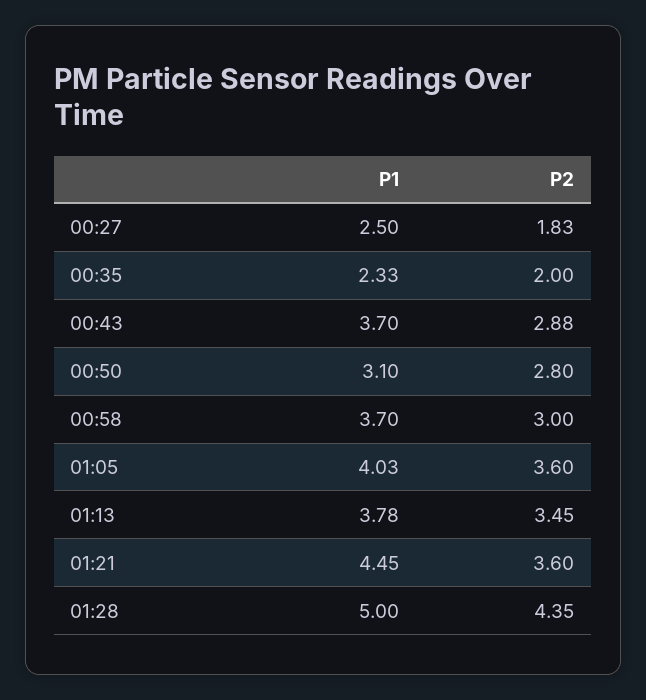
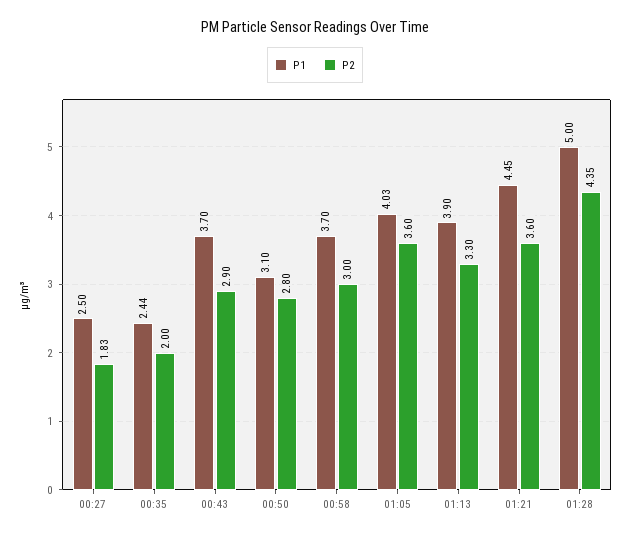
  {
    "P1": {
      "00:27": 2.5,
-     "00:35": 2.33,
+     "00:35": 2.44,
      "00:43": 3.7,
      "00:50": 3.1,
      "00:58": 3.7,
      "01:05": 4.03,
-     "01:13": 3.78,
+     "01:13": 3.9,
      "01:21": 4.45,
      "01:28": 5
    },
    "P2": {
      "00:27": 1.83,
      "00:35": 2,
-     "00:43": 2.88,
+     "00:43": 2.9,
      "00:50": 2.8,
      "00:58": 3,
      "01:05": 3.6,
-     "01:13": 3.45,
+     "01:13": 3.3,
      "01:21": 3.6,
      "01:28": 4.35
    }
  }

